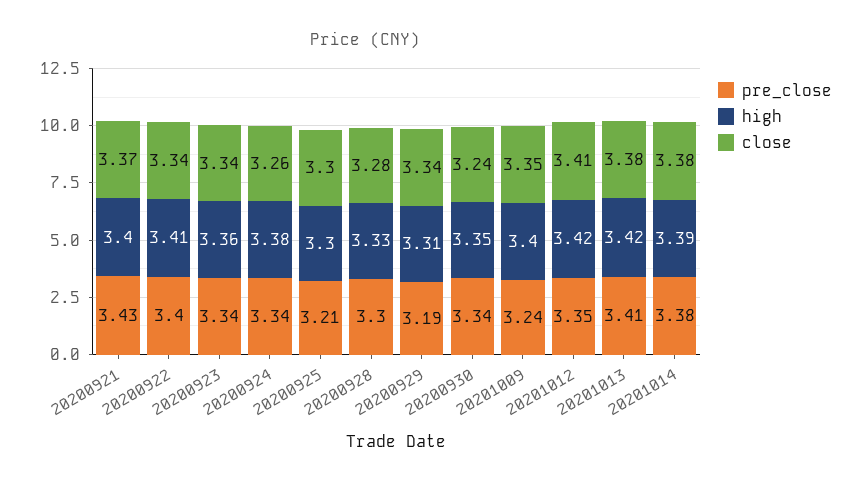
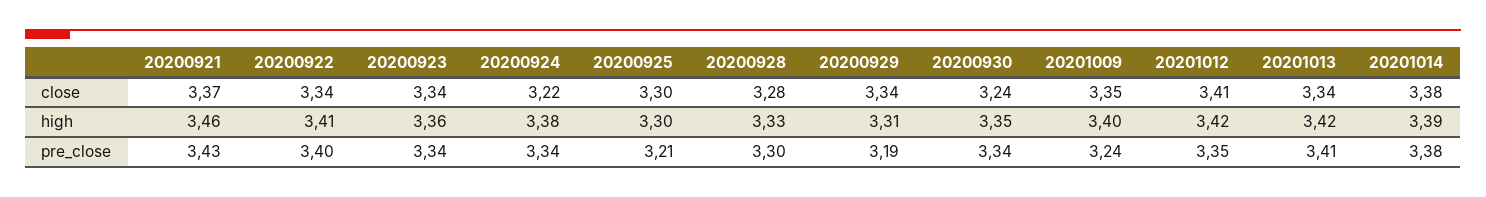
  {
    "pre_close": {
      "20200921": 3.43,
      "20200922": 3.4,
      "20200923": 3.34,
      "20200924": 3.34,
      "20200925": 3.21,
      "20200928": 3.3,
      "20200929": 3.19,
      "20200930": 3.34,
      "20201009": 3.24,
      "20201012": 3.35,
      "20201013": 3.41,
      "20201014": 3.38
    },
    "high": {
-     "20200921": 3.4,
+     "20200921": 3.46,
      "20200922": 3.41,
      "20200923": 3.36,
      "20200924": 3.38,
      "20200925": 3.3,
      "20200928": 3.33,
      "20200929": 3.31,
      "20200930": 3.35,
      "20201009": 3.4,
      "20201012": 3.42,
      "20201013": 3.42,
      "20201014": 3.39
    },
    "close": {
      "20200921": 3.37,
      "20200922": 3.34,
      "20200923": 3.34,
-     "20200924": 3.26,
+     "20200924": 3.22,
      "20200925": 3.3,
      "20200928": 3.28,
      "20200929": 3.34,
      "20200930": 3.24,
      "20201009": 3.35,
      "20201012": 3.41,
-     "20201013": 3.38,
+     "20201013": 3.34,
      "20201014": 3.38
    }
  }

